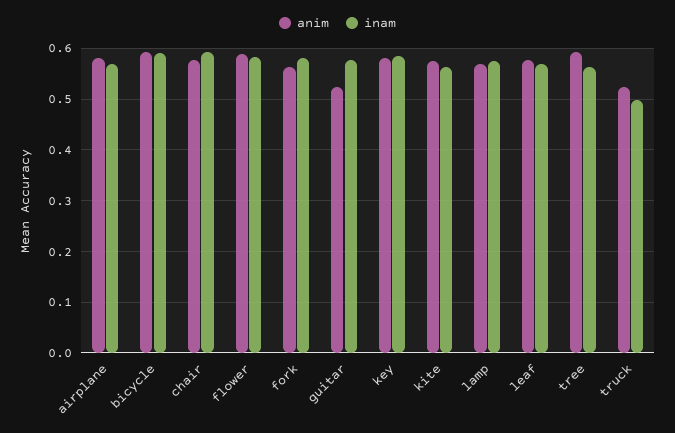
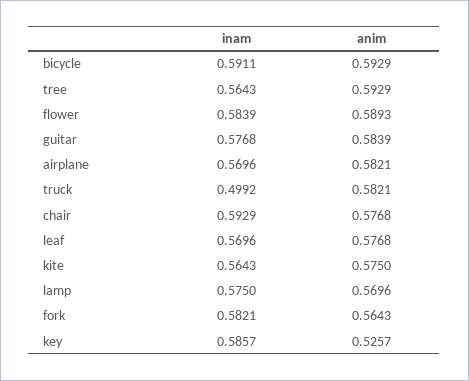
  {
    "anim": {
      "airplane": 0.5821,
      "bicycle": 0.5929,
      "chair": 0.5768,
      "flower": 0.5893,
      "fork": 0.5643,
-     "guitar": 0.52,
+     "guitar": 0.5839,
-     "key": 0.58,
+     "key": 0.5257,
      "kite": 0.575,
      "lamp": 0.5696,
      "leaf": 0.5768,
      "tree": 0.5929,
-     "truck": 0.52
+     "truck": 0.5821
    },
    "inam": {
      "airplane": 0.5696,
      "bicycle": 0.5911,
      "chair": 0.5929,
      "flower": 0.5839,
      "fork": 0.5821,
      "guitar": 0.5768,
      "key": 0.5857,
      "kite": 0.5643,
      "lamp": 0.575,
      "leaf": 0.5696,
      "tree": 0.5643,
      "truck": 0.4992
    }
  }

